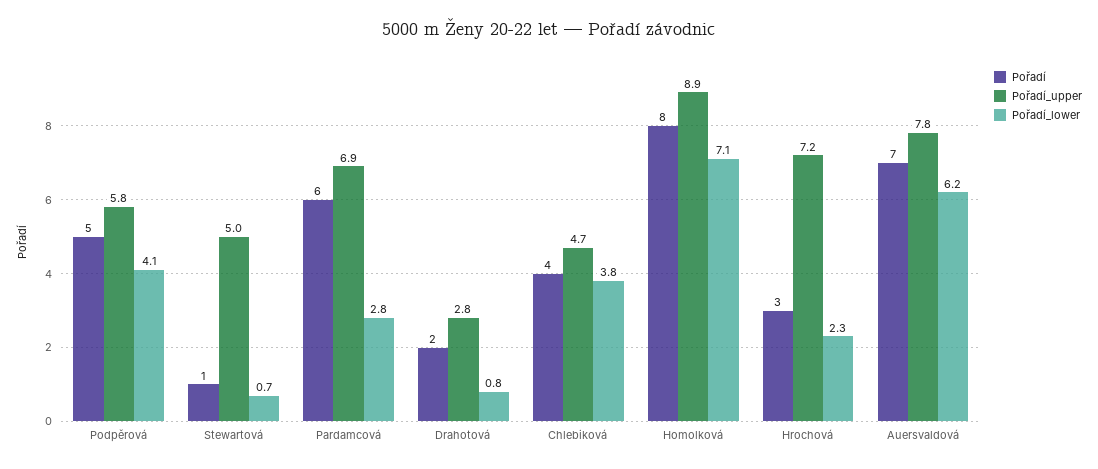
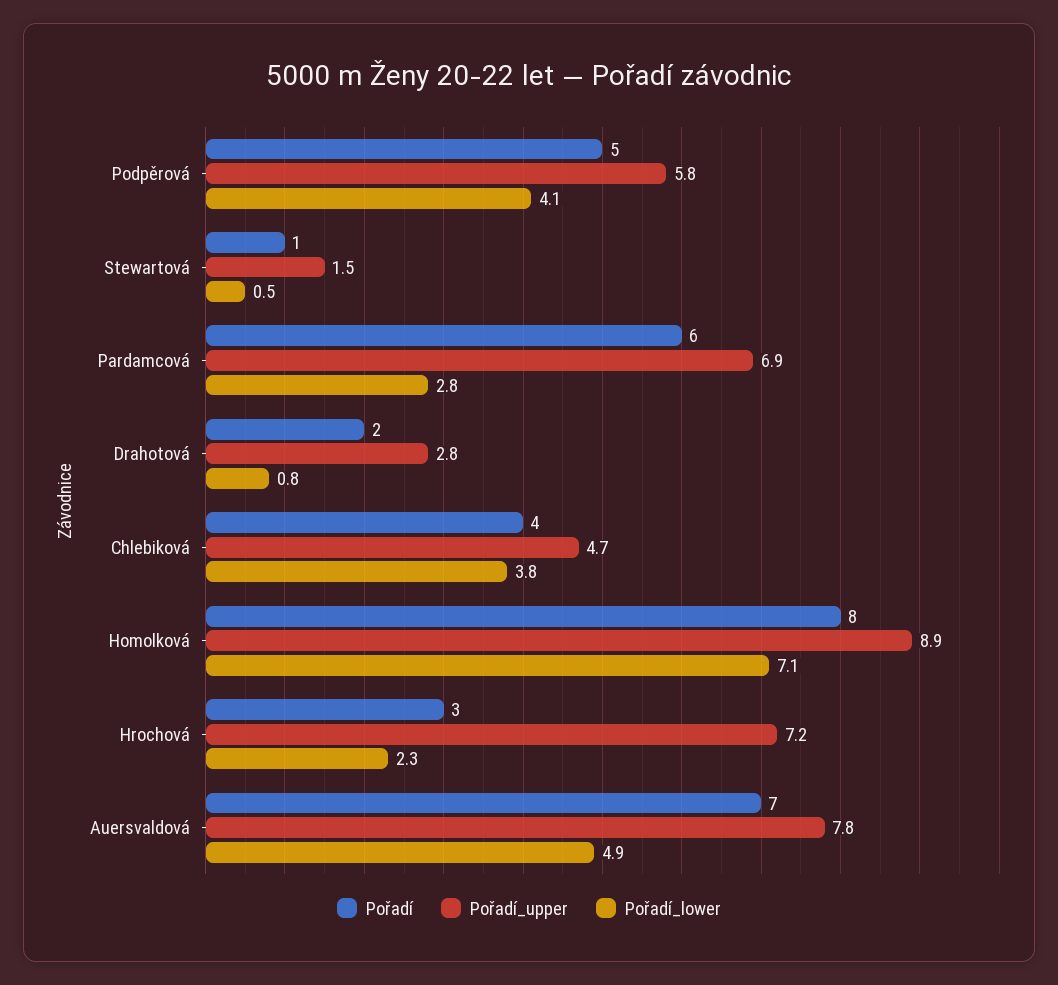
  {
    "Pořadí": {
      "Podpěrová": 5,
      "Stewartová": 1,
      "Pardamcová": 6,
      "Drahotová": 2,
      "Chlebiková": 4,
      "Homolková": 8,
      "Hrochová": 3,
      "Auersvaldová": 7
    },
    "Pořadí_upper": {
      "Podpěrová": 5.8,
-     "Stewartová": 5,
+     "Stewartová": 1.5,
      "Pardamcová": 6.9,
      "Drahotová": 2.8,
      "Chlebiková": 4.7,
      "Homolková": 8.9,
      "Hrochová": 7.2,
      "Auersvaldová": 7.8
    },
    "Pořadí_lower": {
      "Podpěrová": 4.1,
-     "Stewartová": 0.7,
+     "Stewartová": 0.5,
      "Pardamcová": 2.8,
      "Drahotová": 0.8,
      "Chlebiková": 3.8,
      "Homolková": 7.1,
      "Hrochová": 2.3,
-     "Auersvaldová": 6.2
+     "Auersvaldová": 4.9
    }
  }

